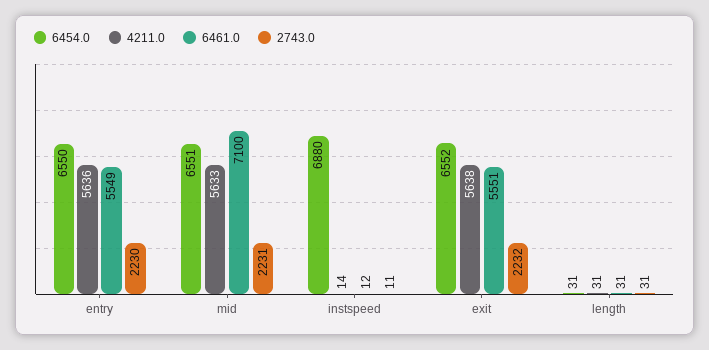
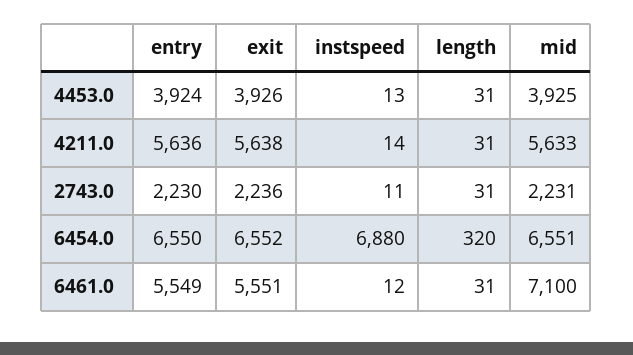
  {
    "6454.0": {
      "entry": 6550,
      "mid": 6551,
      "instspeed": 6880,
      "exit": 6552,
-     "length": 31
+     "length": 320
    },
    "4211.0": {
      "entry": 5636,
      "mid": 5633,
      "instspeed": 14,
      "exit": 5638,
      "length": 31
    },
    "6461.0": {
      "entry": 5549,
      "mid": 7100,
      "instspeed": 12,
      "exit": 5551,
      "length": 31
    },
    "2743.0": {
      "entry": 2230,
      "mid": 2231,
      "instspeed": 11,
-     "exit": 2232,
+     "exit": 2236,
      "length": 31
-   }
+   },
+   "4453.0": {
+     "entry": 3924,
+     "exit": 3926,
+     "instspeed": 13,
+     "length": 31,
+     "mid": 3925
+   }
  }

